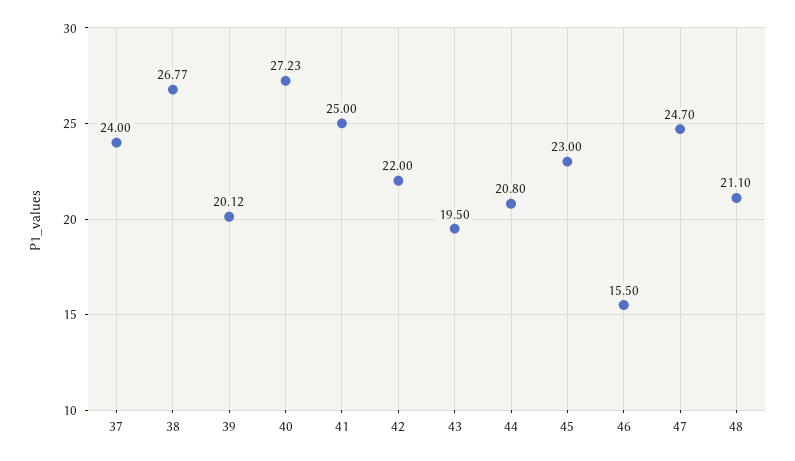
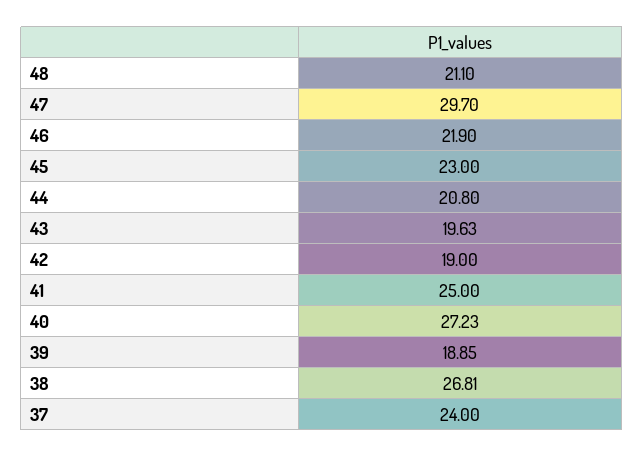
  {
    "37": 24,
-   "38": 26.77,
+   "38": 26.81,
-   "39": 20.12,
+   "39": 18.85,
    "40": 27.23,
    "41": 25,
-   "42": 22,
+   "42": 19,
-   "43": 19.5,
+   "43": 19.63,
    "44": 20.8,
    "45": 23,
-   "46": 15.5,
+   "46": 21.9,
-   "47": 24.7,
+   "47": 29.7,
    "48": 21.1
  }

